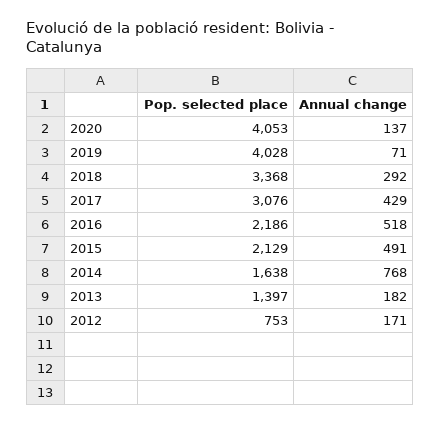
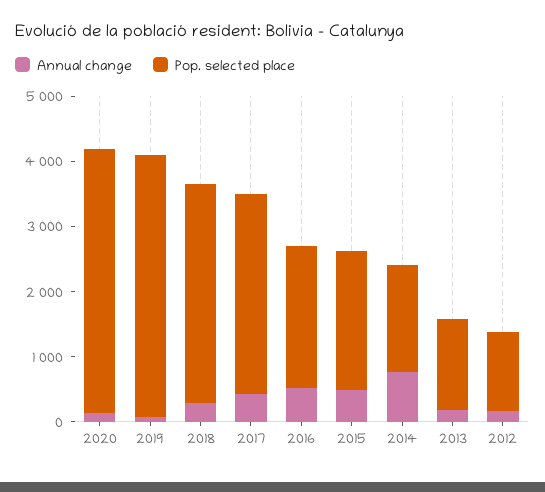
  {
    "Pop. selected place": {
      "2020": 4053,
      "2019": 4028,
      "2018": 3368,
      "2017": 3076,
      "2016": 2186,
      "2015": 2129,
      "2014": 1638,
      "2013": 1397,
-     "2012": 753
+     "2012": 1200
    },
    "Annual change": {
      "2020": 137,
      "2019": 71,
      "2018": 292,
      "2017": 429,
      "2016": 518,
      "2015": 491,
      "2014": 768,
      "2013": 182,
      "2012": 171
    }
  }

